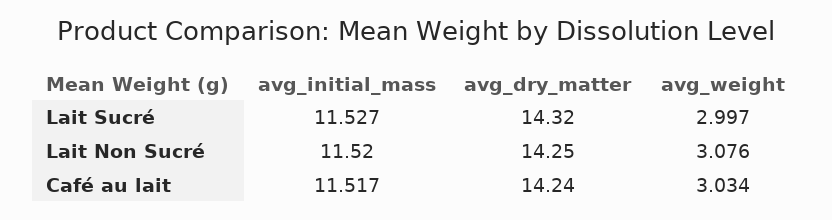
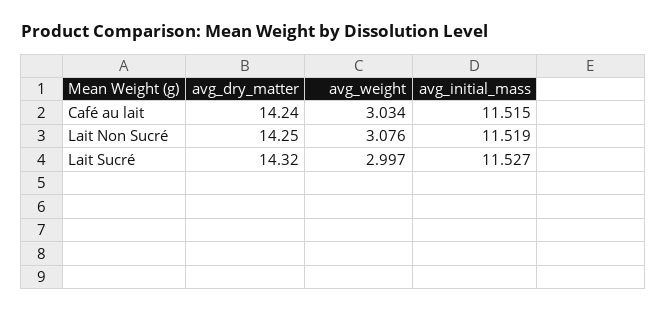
  {
    "avg_initial_mass": {
      "Lait Sucré": 11.527,
-     "Lait Non Sucré": 11.52,
+     "Lait Non Sucré": 11.519,
-     "Café au lait": 11.517
+     "Café au lait": 11.515
    },
    "avg_dry_matter": {
      "Lait Sucré": 14.32,
      "Lait Non Sucré": 14.25,
      "Café au lait": 14.24
    },
    "avg_weight": {
      "Lait Sucré": 2.997,
      "Lait Non Sucré": 3.076,
      "Café au lait": 3.034
    }
  }

